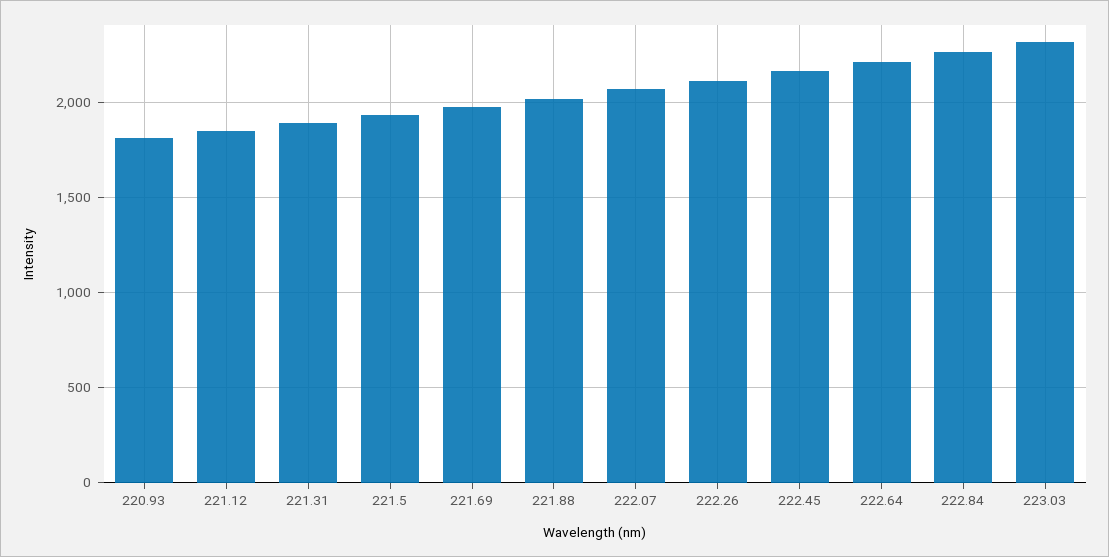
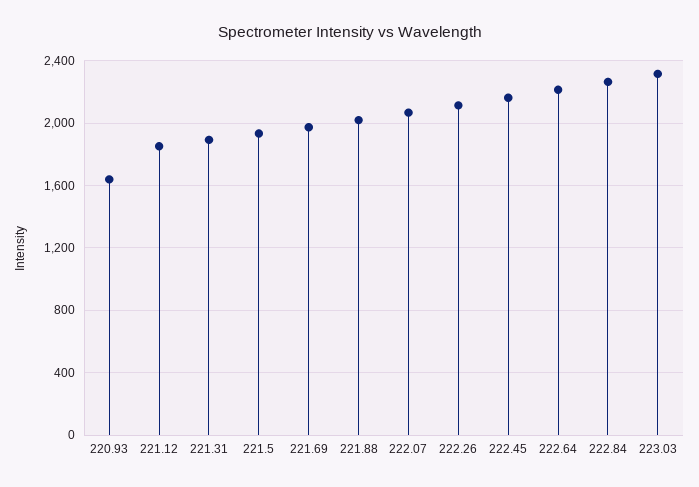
  {
-   "220.93": 1800,
+   "220.93": 1650,
    "221.12": 1850,
    "221.31": 1900,
    "221.5": 1950,
    "221.69": 1950,
    "221.88": 2000,
    "222.07": 2050,
    "222.26": 2100,
    "222.45": 2150,
    "222.64": 2200,
    "222.84": 2250,
    "223.03": 2300
  }

